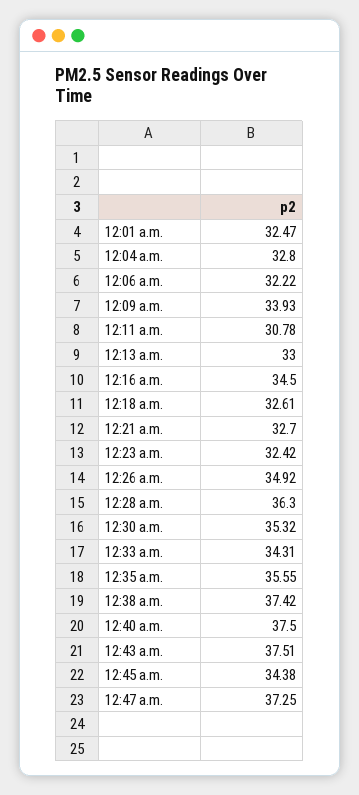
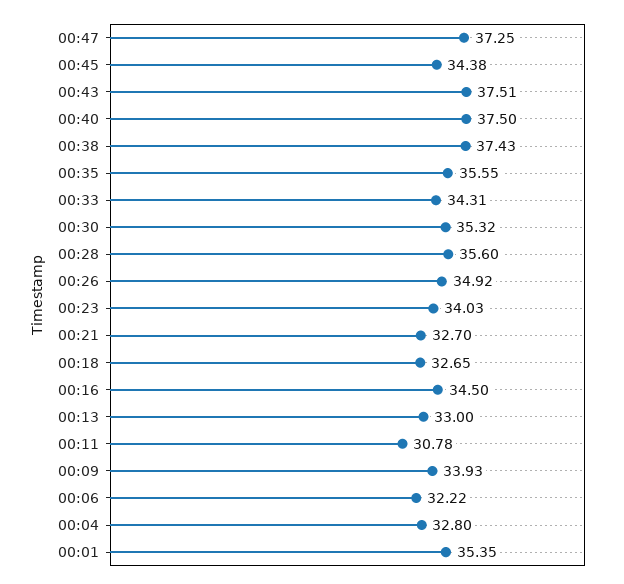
  {
-   "12:01 a.m.": 32.47,
+   "12:01 a.m.": 35.35,
    "12:04 a.m.": 32.8,
    "12:06 a.m.": 32.22,
    "12:09 a.m.": 33.93,
    "12:11 a.m.": 30.78,
    "12:13 a.m.": 33,
    "12:16 a.m.": 34.5,
-   "12:18 a.m.": 32.61,
+   "12:18 a.m.": 32.65,
    "12:21 a.m.": 32.7,
-   "12:23 a.m.": 32.42,
+   "12:23 a.m.": 34.03,
    "12:26 a.m.": 34.92,
-   "12:28 a.m.": 36.3,
+   "12:28 a.m.": 35.6,
    "12:30 a.m.": 35.32,
    "12:33 a.m.": 34.31,
    "12:35 a.m.": 35.55,
-   "12:38 a.m.": 37.42,
+   "12:38 a.m.": 37.43,
    "12:40 a.m.": 37.5,
    "12:43 a.m.": 37.51,
    "12:45 a.m.": 34.38,
    "12:47 a.m.": 37.25
  }

